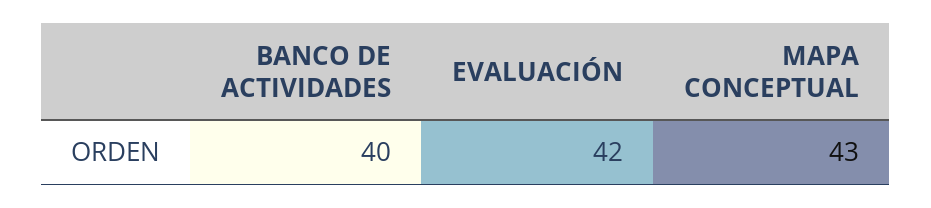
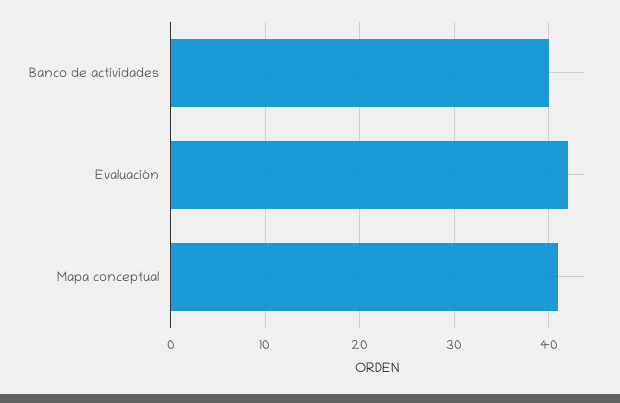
  {
    "BANCO DE ACTIVIDADES": 40,
    "EVALUACIÓN": 42,
-   "MAPA CONCEPTUAL": 43
+   "MAPA CONCEPTUAL": 41
  }

